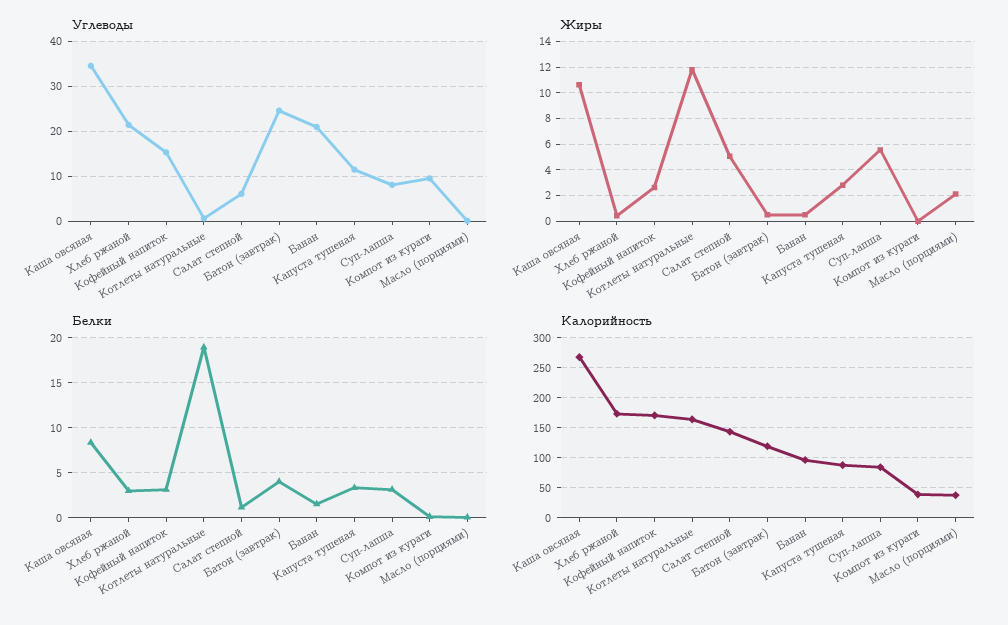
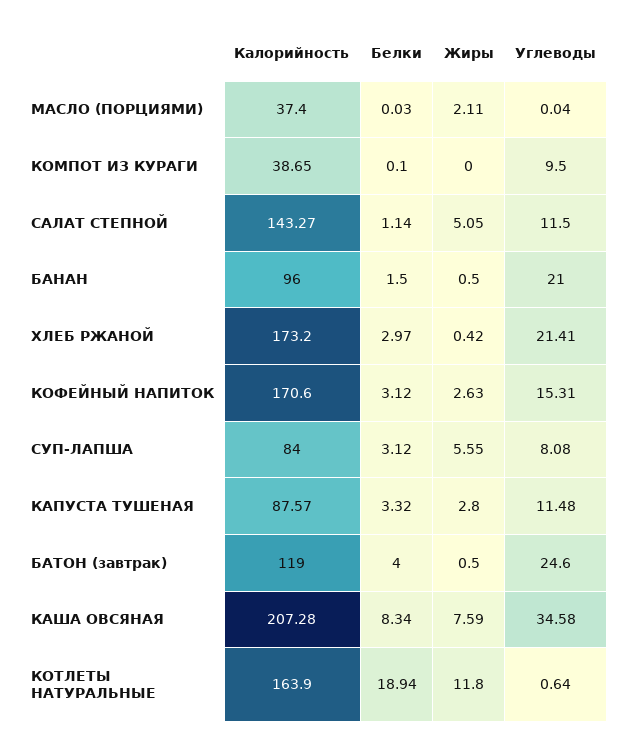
  {
    "Углеводы": {
      "Каша овсяная": 34.58,
      "Хлеб ржаной": 21.41,
      "Кофейный напиток": 15.31,
      "Котлеты натуральные": 0.64,
-     "Салат степной": 6,
+     "Салат степной": 11.5,
      "Батон (завтрак)": 24.6,
      "Банан": 21,
      "Капуста тушеная": 11.48,
      "Суп-лапша": 8.08,
      "Компот из кураги": 9.5,
      "Масло (порциями)": 0.04
    },
    "Жиры": {
-     "Каша овсяная": 10.5,
+     "Каша овсяная": 7.59,
      "Хлеб ржаной": 0.42,
      "Кофейный напиток": 2.63,
      "Котлеты натуральные": 11.8,
      "Салат степной": 5.05,
      "Батон (завтрак)": 0.5,
      "Банан": 0.5,
      "Капуста тушеная": 2.8,
      "Суп-лапша": 5.55,
      "Компот из кураги": 0,
      "Масло (порциями)": 2.11
    },
    "Белки": {
      "Каша овсяная": 8.34,
      "Хлеб ржаной": 2.97,
      "Кофейный напиток": 3.12,
      "Котлеты натуральные": 18.94,
      "Салат степной": 1.14,
      "Батон (завтрак)": 4,
      "Банан": 1.5,
      "Капуста тушеная": 3.32,
      "Суп-лапша": 3.12,
      "Компот из кураги": 0.1,
      "Масло (порциями)": 0.03
    },
    "Калорийность": {
-     "Каша овсяная": 275,
+     "Каша овсяная": 207.28,
      "Хлеб ржаной": 173.2,
      "Кофейный напиток": 170.6,
      "Котлеты натуральные": 163.9,
      "Салат степной": 143.27,
      "Батон (завтрак)": 119,
      "Банан": 96,
      "Капуста тушеная": 87.57,
      "Суп-лапша": 84,
      "Компот из кураги": 38.65,
      "Масло (порциями)": 37.4
    }
  }

